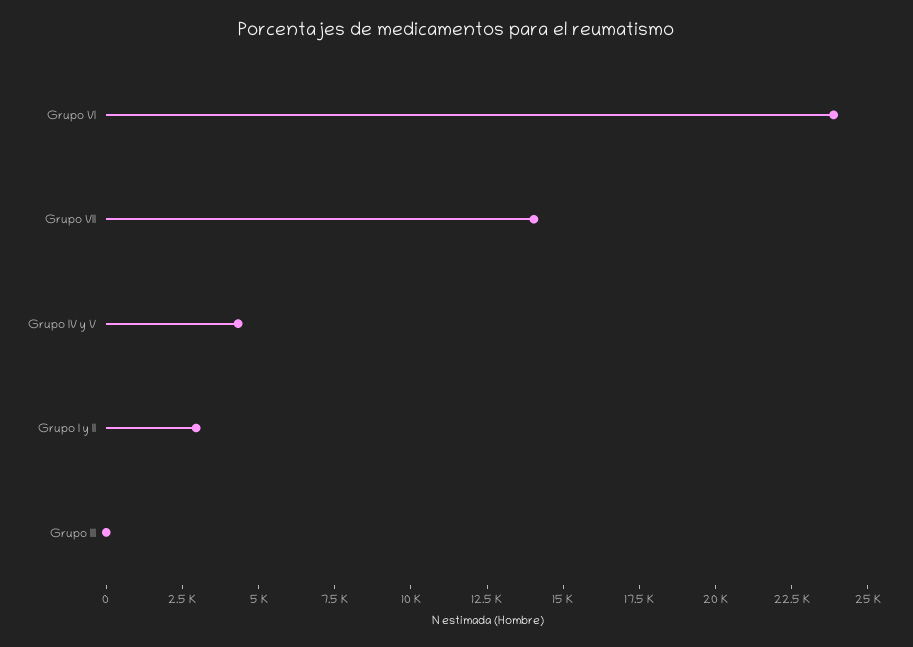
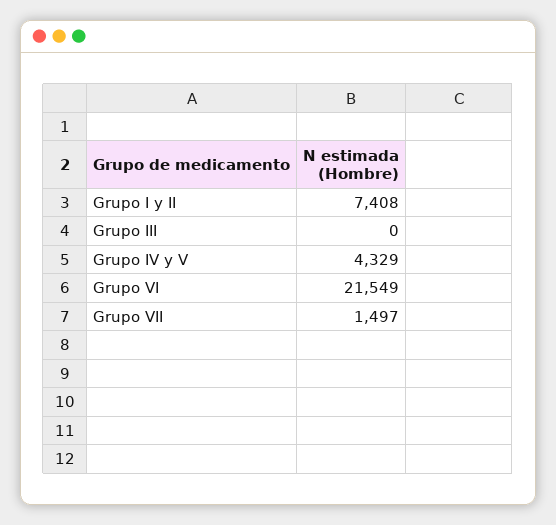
  {
-   "Grupo VI": 24000,
+   "Grupo VI": 21549,
-   "Grupo VII": 14000,
+   "Grupo VII": 1497,
    "Grupo IV y V": 4329,
-   "Grupo I y II": 3000,
+   "Grupo I y II": 7408,
    "Grupo III": 0
  }

